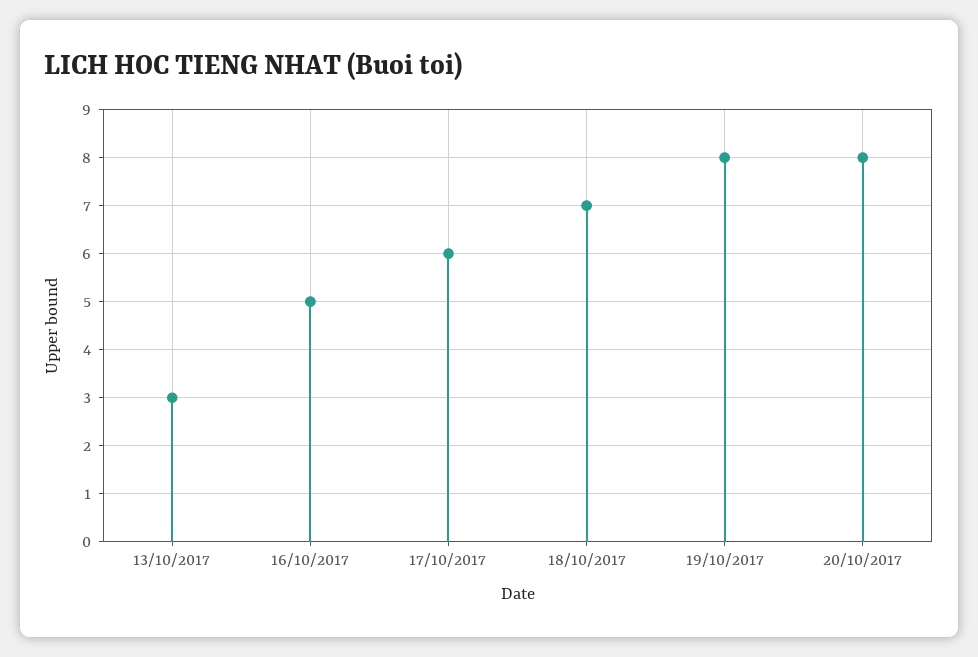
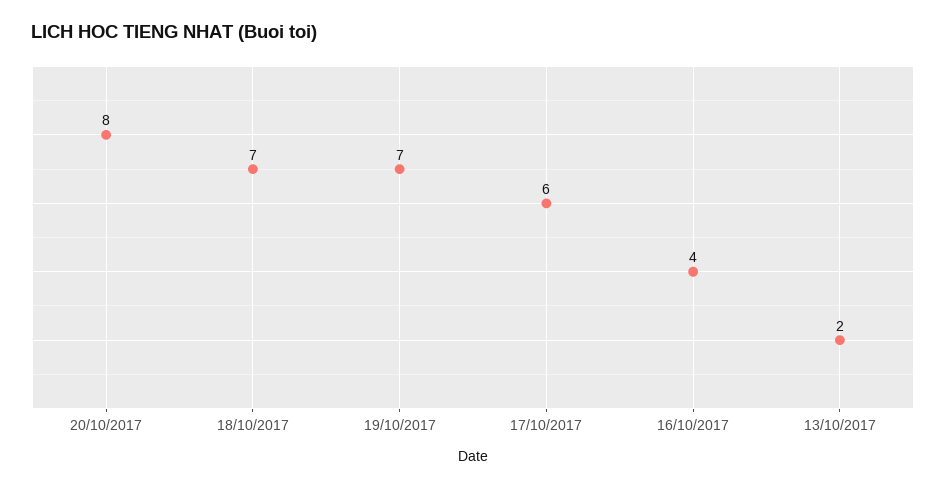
  {
-   "13/10/2017": 3,
+   "13/10/2017": 2,
-   "16/10/2017": 5,
+   "16/10/2017": 4,
    "17/10/2017": 6,
    "18/10/2017": 7,
-   "19/10/2017": 8,
+   "19/10/2017": 7,
    "20/10/2017": 8
  }

